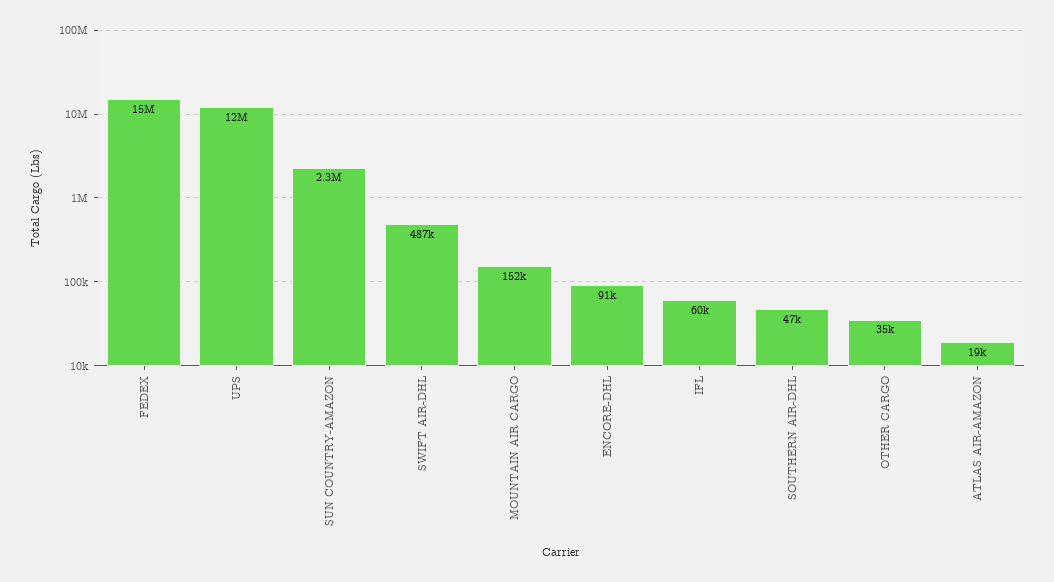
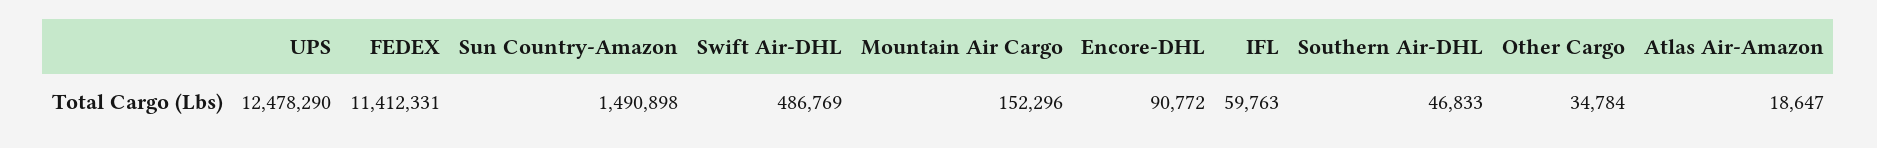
  {
-   "FEDEX": 15000000,
+   "FEDEX": 11412331,
    "UPS": 12478290,
-   "SUN COUNTRY-AMAZON": 2300000,
+   "SUN COUNTRY-AMAZON": 1490898,
    "SWIFT AIR-DHL": 486769,
    "MOUNTAIN AIR CARGO": 152296,
    "ENCORE-DHL": 90772,
    "IFL": 59763,
    "SOUTHERN AIR-DHL": 46833,
    "OTHER CARGO": 34784,
    "ATLAS AIR-AMAZON": 18647
  }

